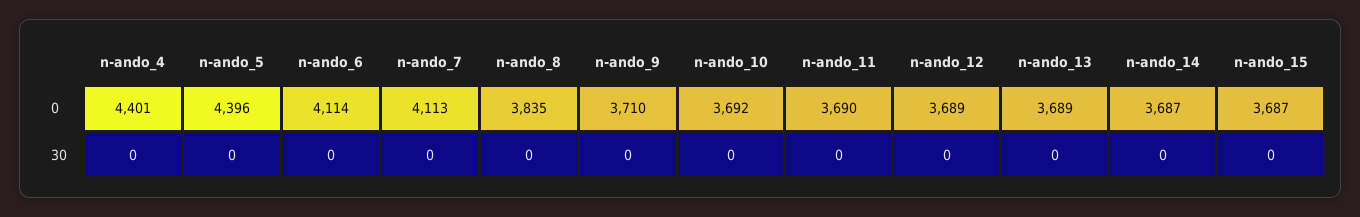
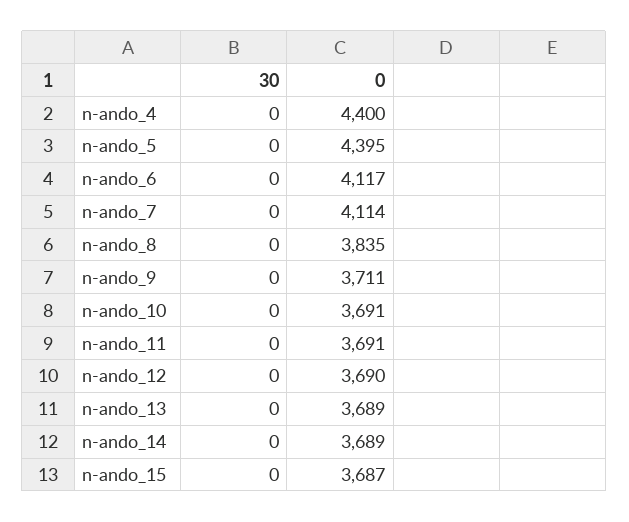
  {
    "n-ando_4": {
-     "0": 4401,
+     "0": 4400,
      "30": 0
    },
    "n-ando_5": {
-     "0": 4396,
+     "0": 4395,
      "30": 0
    },
    "n-ando_6": {
-     "0": 4114,
+     "0": 4117,
      "30": 0
    },
    "n-ando_7": {
-     "0": 4113,
+     "0": 4114,
      "30": 0
    },
    "n-ando_8": {
      "0": 3835,
      "30": 0
    },
    "n-ando_9": {
-     "0": 3710,
+     "0": 3711,
      "30": 0
    },
    "n-ando_10": {
-     "0": 3692,
+     "0": 3691,
      "30": 0
    },
    "n-ando_11": {
-     "0": 3690,
+     "0": 3691,
      "30": 0
    },
    "n-ando_12": {
-     "0": 3689,
+     "0": 3690,
      "30": 0
    },
    "n-ando_13": {
      "0": 3689,
      "30": 0
    },
    "n-ando_14": {
-     "0": 3687,
+     "0": 3689,
      "30": 0
    },
    "n-ando_15": {
      "0": 3687,
      "30": 0
    }
  }

